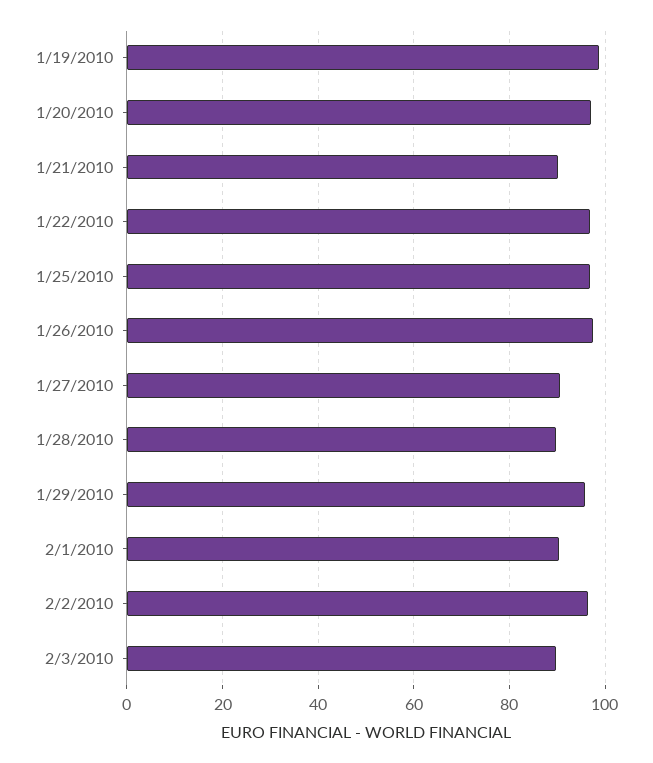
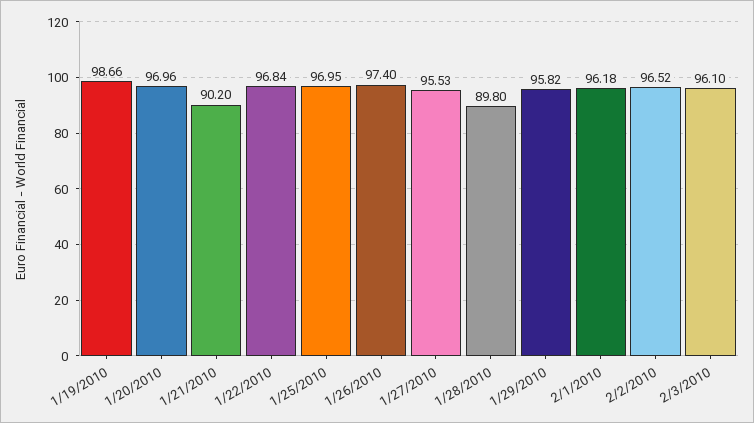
  {
    "1/19/2010": 98.66,
    "1/20/2010": 96.96,
    "1/21/2010": 90.2,
    "1/22/2010": 96.84,
    "1/25/2010": 96.95,
    "1/26/2010": 97.4,
-   "1/27/2010": 90,
+   "1/27/2010": 95.53,
    "1/28/2010": 89.8,
    "1/29/2010": 95.82,
-   "2/1/2010": 90,
+   "2/1/2010": 96.18,
    "2/2/2010": 96.52,
-   "2/3/2010": 90
+   "2/3/2010": 96.1
  }

